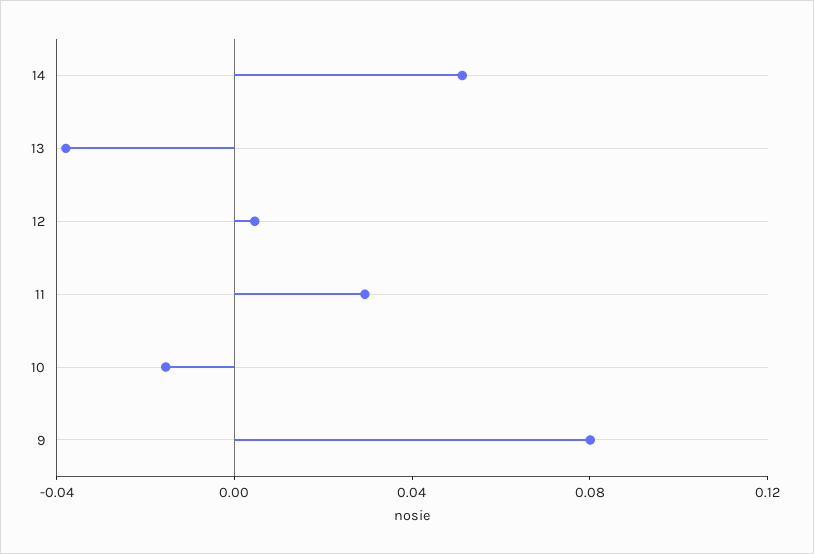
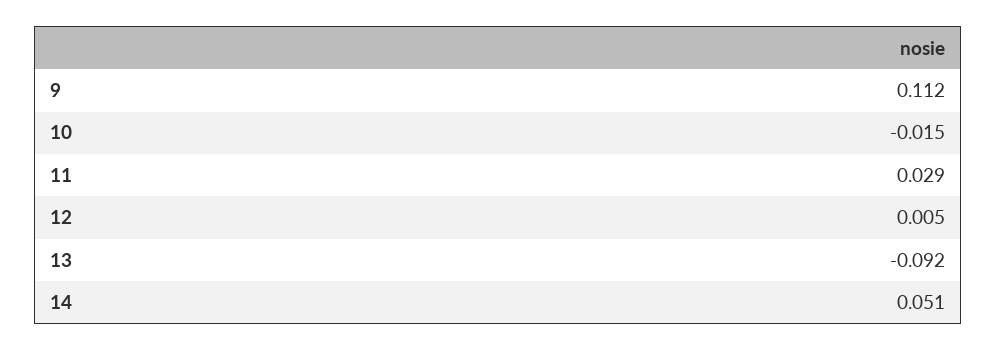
  {
    "14": 0.051,
-   "13": -0.04,
+   "13": -0.092,
    "12": 0.005,
    "11": 0.029,
    "10": -0.015,
-   "9": 0.08
+   "9": 0.112
  }

